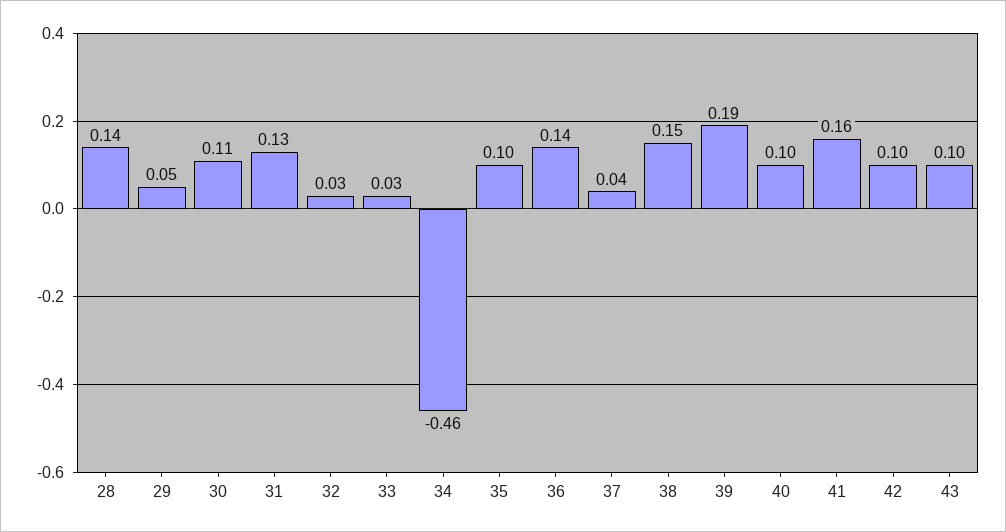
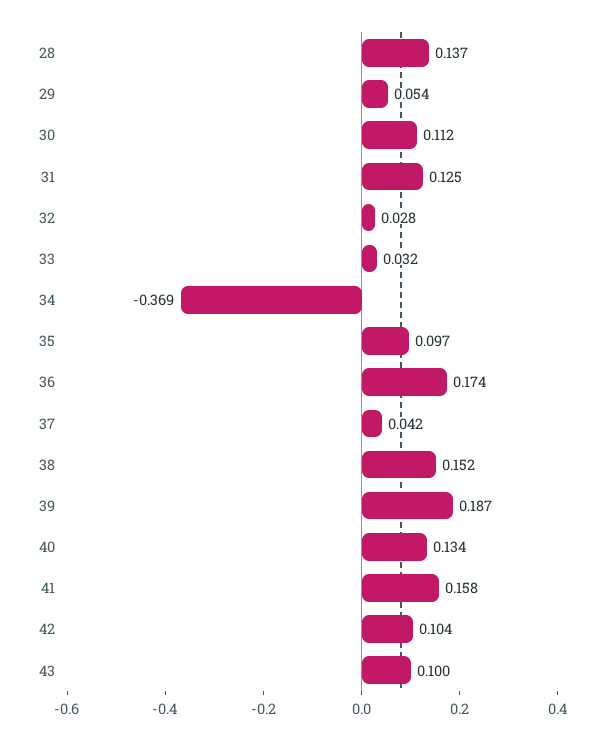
  {
    "28": 0.137,
    "29": 0.054,
    "30": 0.112,
    "31": 0.125,
    "32": 0.028,
    "33": 0.032,
-   "34": -0.46,
+   "34": -0.369,
    "35": 0.097,
-   "36": 0.14,
+   "36": 0.174,
    "37": 0.042,
    "38": 0.152,
    "39": 0.187,
-   "40": 0.1,
+   "40": 0.134,
    "41": 0.158,
    "42": 0.104,
    "43": 0.1
  }

